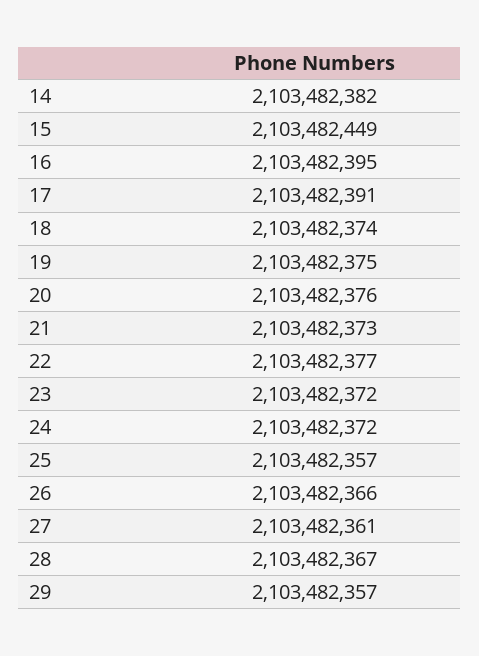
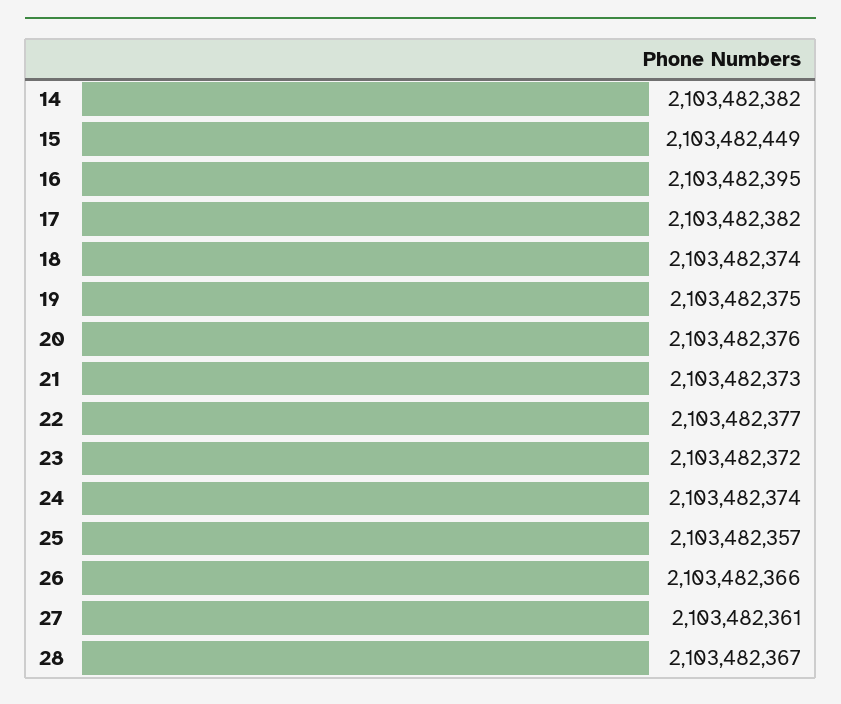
  {
    "14": 2103482382,
    "15": 2103482449,
    "16": 2103482395,
-   "17": 2103482391,
+   "17": 2103482382,
    "18": 2103482374,
    "19": 2103482375,
    "20": 2103482376,
    "21": 2103482373,
    "22": 2103482377,
    "23": 2103482372,
-   "24": 2103482372,
+   "24": 2103482374,
    "25": 2103482357,
    "26": 2103482366,
    "27": 2103482361,
-   "28": 2103482367,
+   "28": 2103482367
-   "29": 2103482357
  }

